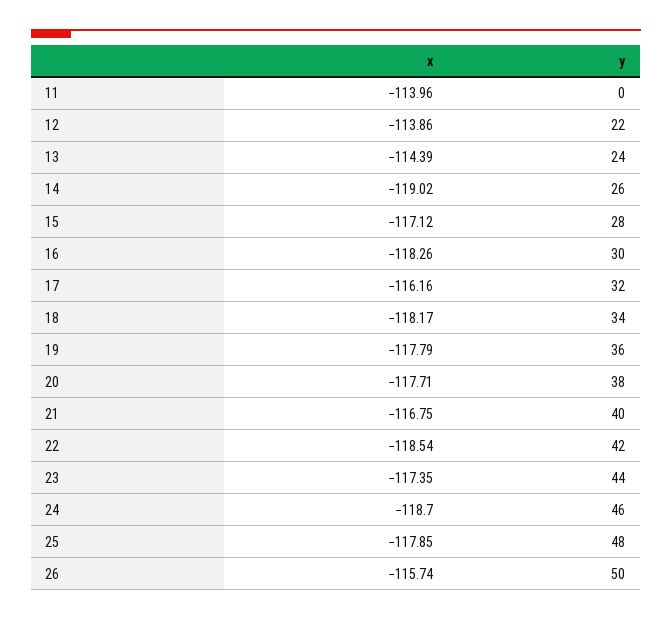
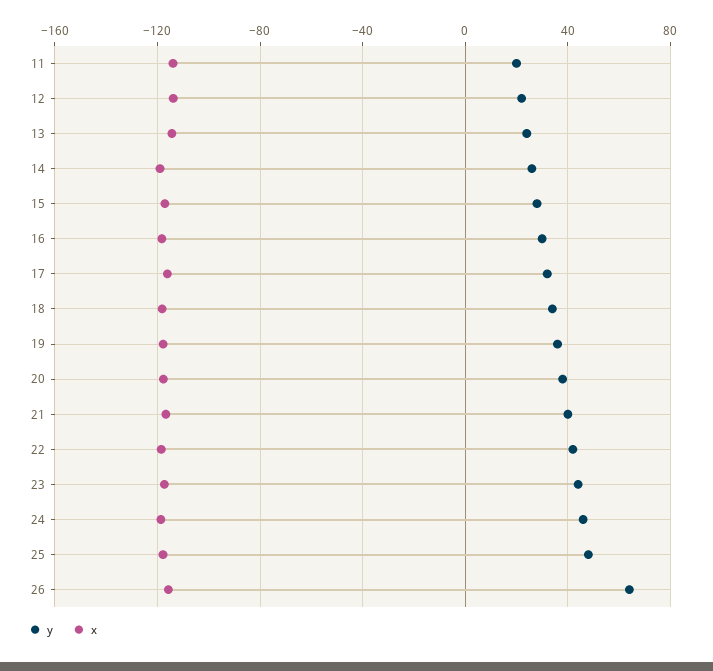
  {
    "x": {
      "11": -113.96,
      "12": -113.86,
      "13": -114.39,
      "14": -119.02,
      "15": -117.12,
      "16": -118.26,
      "17": -116.16,
      "18": -118.17,
      "19": -117.79,
      "20": -117.71,
      "21": -116.75,
      "22": -118.54,
      "23": -117.35,
      "24": -118.7,
      "25": -117.85,
      "26": -115.74
    },
    "y": {
-     "11": 0,
+     "11": 20,
      "12": 22,
      "13": 24,
      "14": 26,
      "15": 28,
      "16": 30,
      "17": 32,
      "18": 34,
      "19": 36,
      "20": 38,
      "21": 40,
      "22": 42,
      "23": 44,
      "24": 46,
      "25": 48,
-     "26": 50
+     "26": 65
    }
  }

